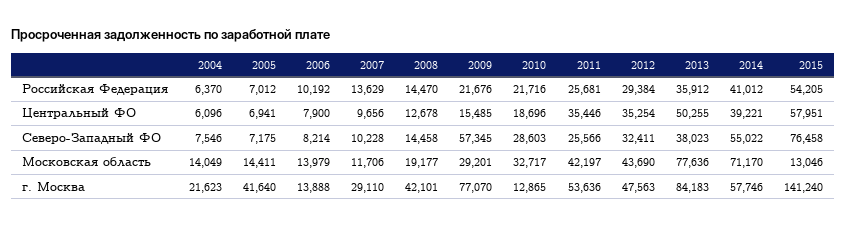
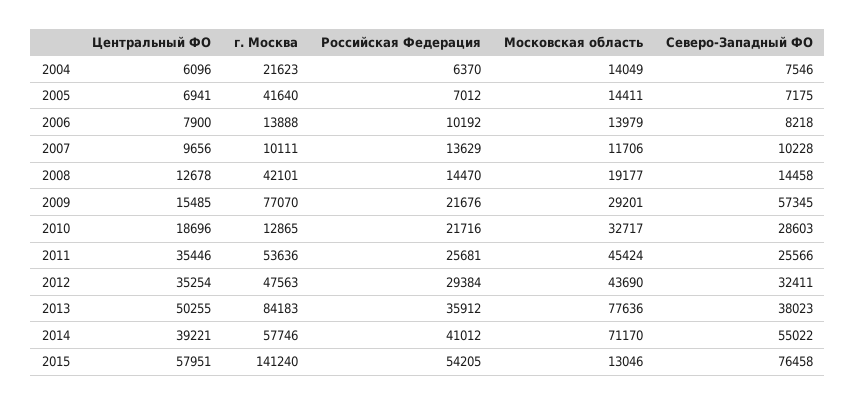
  {
    "2004": {
      "Российская Федерация": 6370,
      "Центральный ФО": 6096,
      "Северо-Западный ФО": 7546,
      "Московская область": 14049,
      "г. Москва": 21623
    },
    "2005": {
      "Российская Федерация": 7012,
      "Центральный ФО": 6941,
      "Северо-Западный ФО": 7175,
      "Московская область": 14411,
      "г. Москва": 41640
    },
    "2006": {
      "Российская Федерация": 10192,
      "Центральный ФО": 7900,
-     "Северо-Западный ФО": 8214,
+     "Северо-Западный ФО": 8218,
      "Московская область": 13979,
      "г. Москва": 13888
    },
    "2007": {
      "Российская Федерация": 13629,
      "Центральный ФО": 9656,
      "Северо-Западный ФО": 10228,
      "Московская область": 11706,
-     "г. Москва": 29110
+     "г. Москва": 10111
    },
    "2008": {
      "Российская Федерация": 14470,
      "Центральный ФО": 12678,
      "Северо-Западный ФО": 14458,
      "Московская область": 19177,
      "г. Москва": 42101
    },
    "2009": {
      "Российская Федерация": 21676,
      "Центральный ФО": 15485,
      "Северо-Западный ФО": 57345,
      "Московская область": 29201,
      "г. Москва": 77070
    },
    "2010": {
      "Российская Федерация": 21716,
      "Центральный ФО": 18696,
      "Северо-Западный ФО": 28603,
      "Московская область": 32717,
      "г. Москва": 12865
    },
    "2011": {
      "Российская Федерация": 25681,
      "Центральный ФО": 35446,
      "Северо-Западный ФО": 25566,
-     "Московская область": 42197,
+     "Московская область": 45424,
      "г. Москва": 53636
    },
    "2012": {
      "Российская Федерация": 29384,
      "Центральный ФО": 35254,
      "Северо-Западный ФО": 32411,
      "Московская область": 43690,
      "г. Москва": 47563
    },
    "2013": {
      "Российская Федерация": 35912,
      "Центральный ФО": 50255,
      "Северо-Западный ФО": 38023,
      "Московская область": 77636,
      "г. Москва": 84183
    },
    "2014": {
      "Российская Федерация": 41012,
      "Центральный ФО": 39221,
      "Северо-Западный ФО": 55022,
      "Московская область": 71170,
      "г. Москва": 57746
    },
    "2015": {
      "Российская Федерация": 54205,
      "Центральный ФО": 57951,
      "Северо-Западный ФО": 76458,
      "Московская область": 13046,
      "г. Москва": 141240
    }
  }

